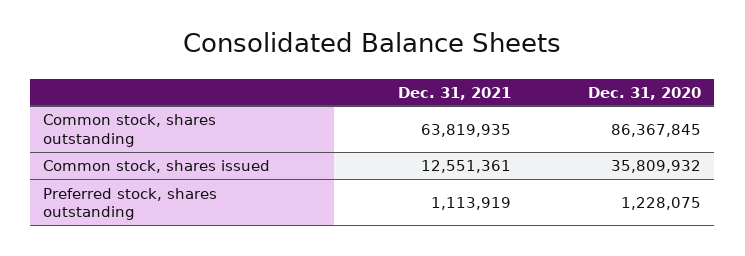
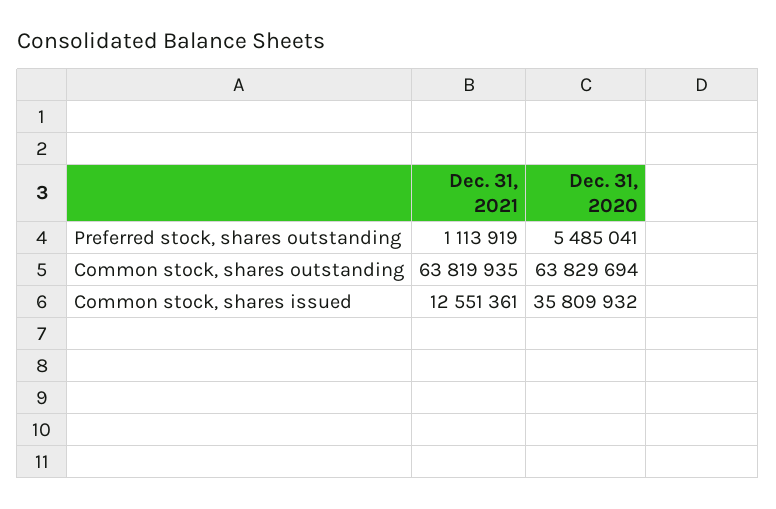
  {
    "Dec. 31, 2021": {
      "Common stock, shares outstanding": 63819935,
      "Common stock, shares issued": 12551361,
      "Preferred stock, shares outstanding": 1113919
    },
    "Dec. 31, 2020": {
-     "Common stock, shares outstanding": 86367845,
+     "Common stock, shares outstanding": 63829694,
      "Common stock, shares issued": 35809932,
-     "Preferred stock, shares outstanding": 1228075
+     "Preferred stock, shares outstanding": 5485041
    }
  }

